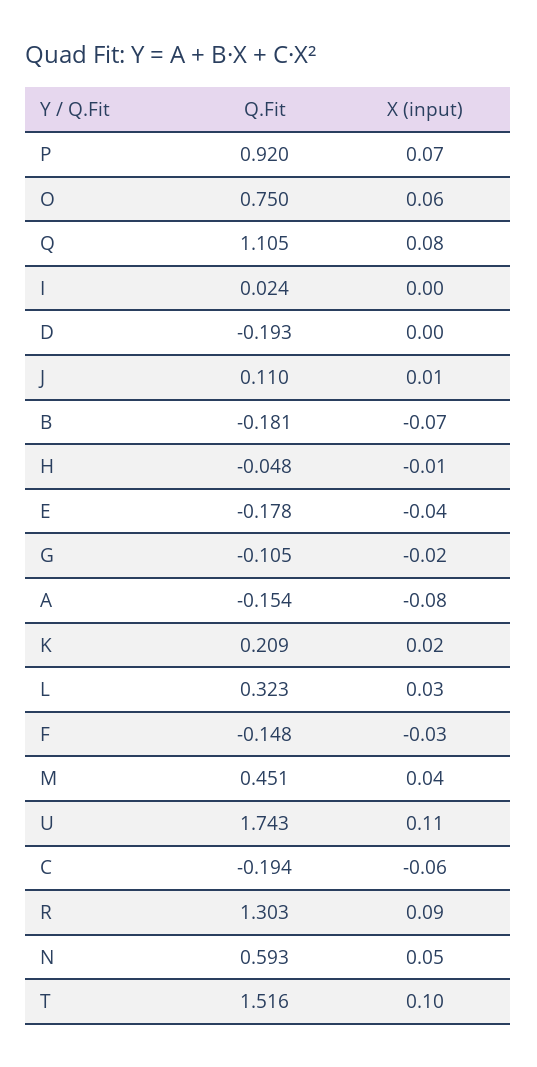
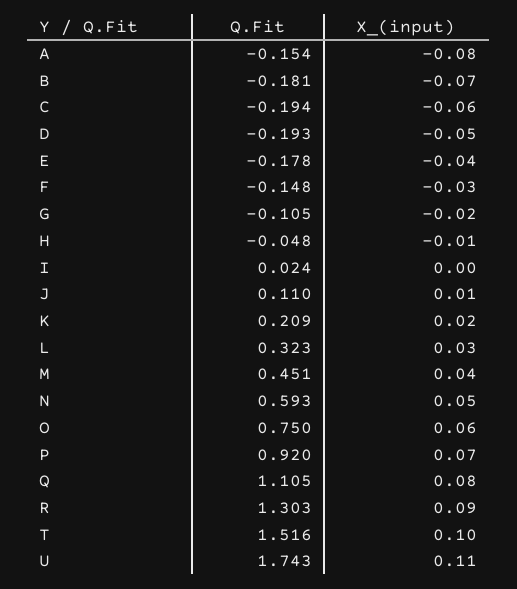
  {
    "Q.Fit": {
      "P": 0.92,
      "O": 0.75,
      "Q": 1.105,
      "I": 0.024,
      "D": -0.193,
      "J": 0.11,
      "B": -0.181,
      "H": -0.048,
      "E": -0.178,
      "G": -0.105,
      "A": -0.154,
      "K": 0.209,
      "L": 0.323,
      "F": -0.148,
      "M": 0.451,
      "U": 1.743,
      "C": -0.194,
      "R": 1.303,
      "N": 0.593,
      "T": 1.516
    },
    "X (input)": {
      "P": 0.07,
      "O": 0.06,
      "Q": 0.08,
      "I": 0,
-     "D": 0,
+     "D": -0.05,
      "J": 0.01,
      "B": -0.07,
      "H": -0.01,
      "E": -0.04,
      "G": -0.02,
      "A": -0.08,
      "K": 0.02,
      "L": 0.03,
      "F": -0.03,
      "M": 0.04,
      "U": 0.11,
      "C": -0.06,
      "R": 0.09,
      "N": 0.05,
      "T": 0.1
    }
  }

